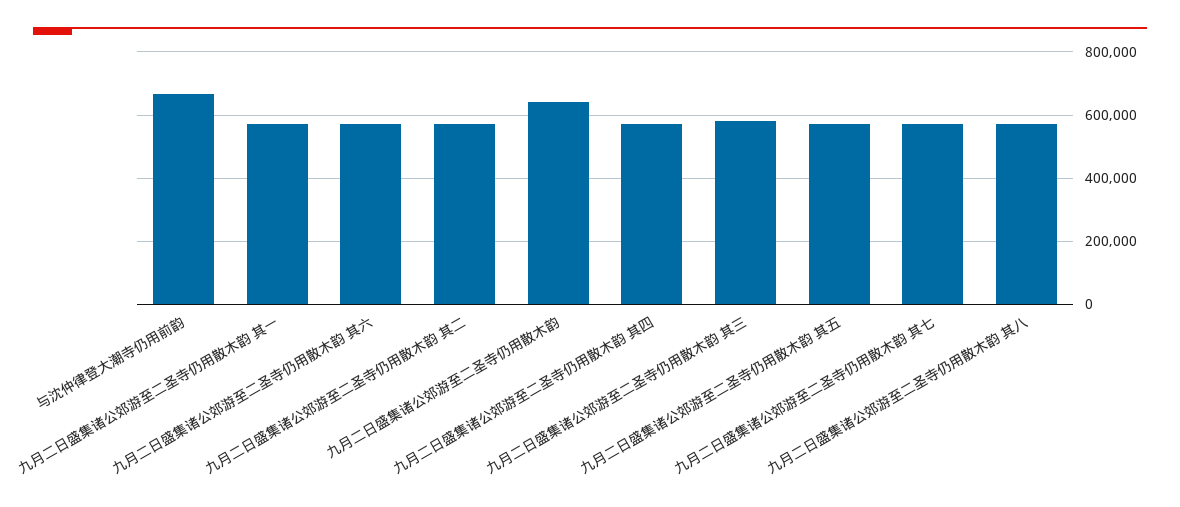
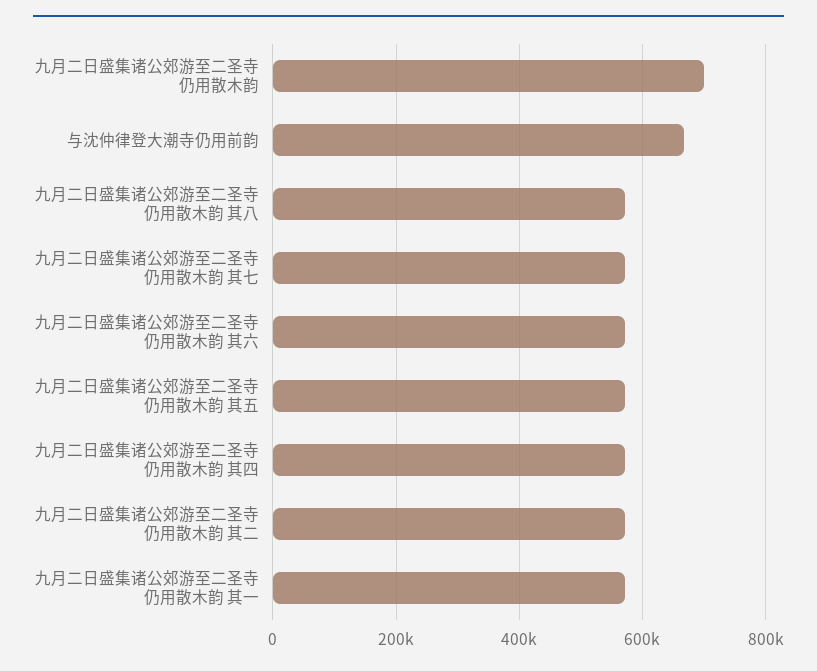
  {
    "与沈仲律登大潮寺仍用前韵": 660000,
    "九月二日盛集诸公郊游至二圣寺仍用散木韵 其一": 580000,
    "九月二日盛集诸公郊游至二圣寺仍用散木韵 其六": 580000,
    "九月二日盛集诸公郊游至二圣寺仍用散木韵 其二": 580000,
-   "九月二日盛集诸公郊游至二圣寺仍用散木韵": 640000,
+   "九月二日盛集诸公郊游至二圣寺仍用散木韵": 700000,
    "九月二日盛集诸公郊游至二圣寺仍用散木韵 其四": 580000,
-   "九月二日盛集诸公郊游至二圣寺仍用散木韵 其三": 580000,
    "九月二日盛集诸公郊游至二圣寺仍用散木韵 其五": 580000,
    "九月二日盛集诸公郊游至二圣寺仍用散木韵 其七": 580000,
    "九月二日盛集诸公郊游至二圣寺仍用散木韵 其八": 580000
  }

